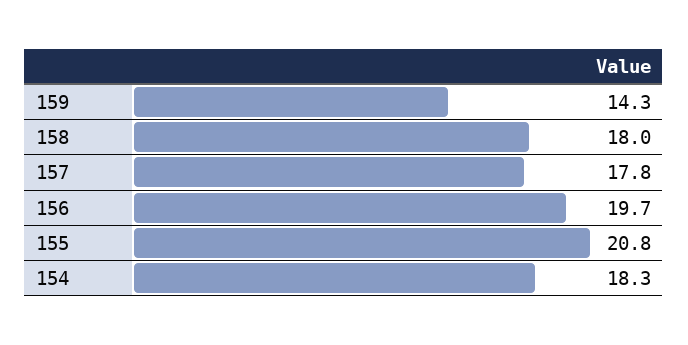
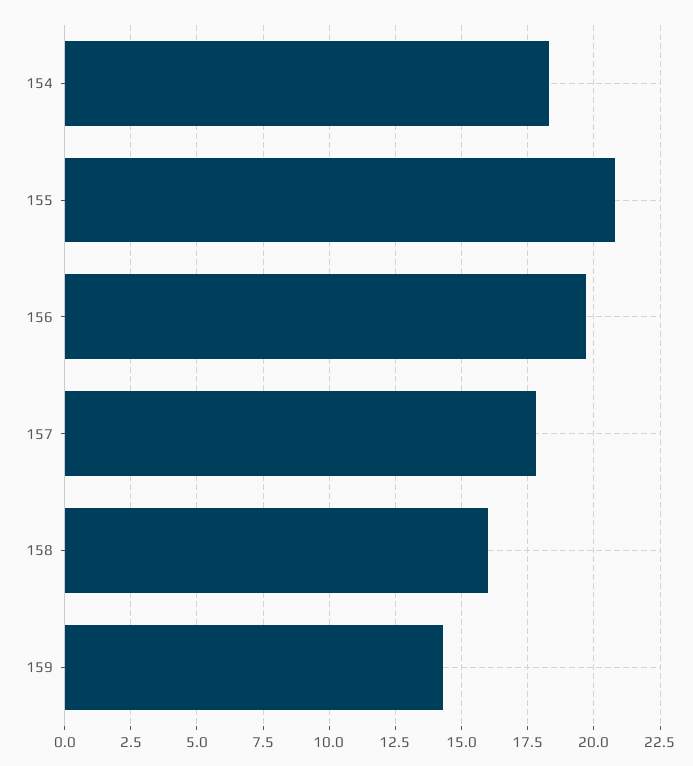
  {
    "159": 14.3,
-   "158": 18,
+   "158": 16,
    "157": 17.8,
    "156": 19.7,
    "155": 20.8,
    "154": 18.3
  }

